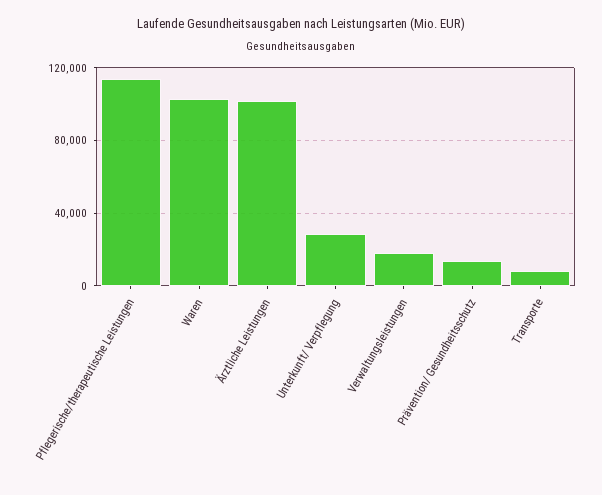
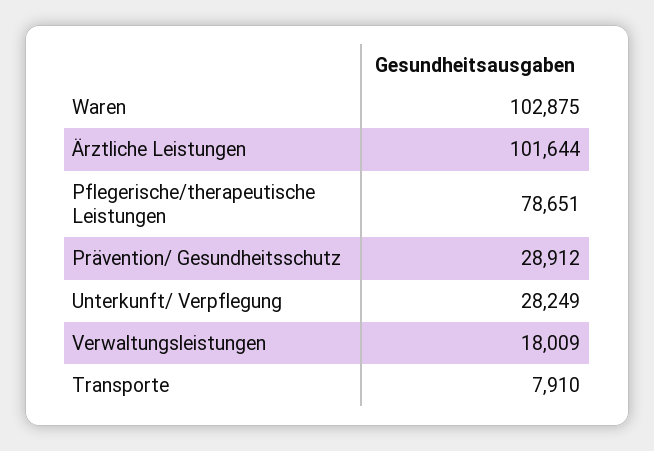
  {
-   "Pflegerische/therapeutische Leistungen": 115000,
+   "Pflegerische/therapeutische Leistungen": 78651,
    "Waren": 102875,
    "Ärztliche Leistungen": 101644,
    "Unterkunft/ Verpflegung": 28249,
    "Verwaltungsleistungen": 18009,
-   "Prävention/ Gesundheitsschutz": 15000,
+   "Prävention/ Gesundheitsschutz": 28912,
    "Transporte": 7910
  }

